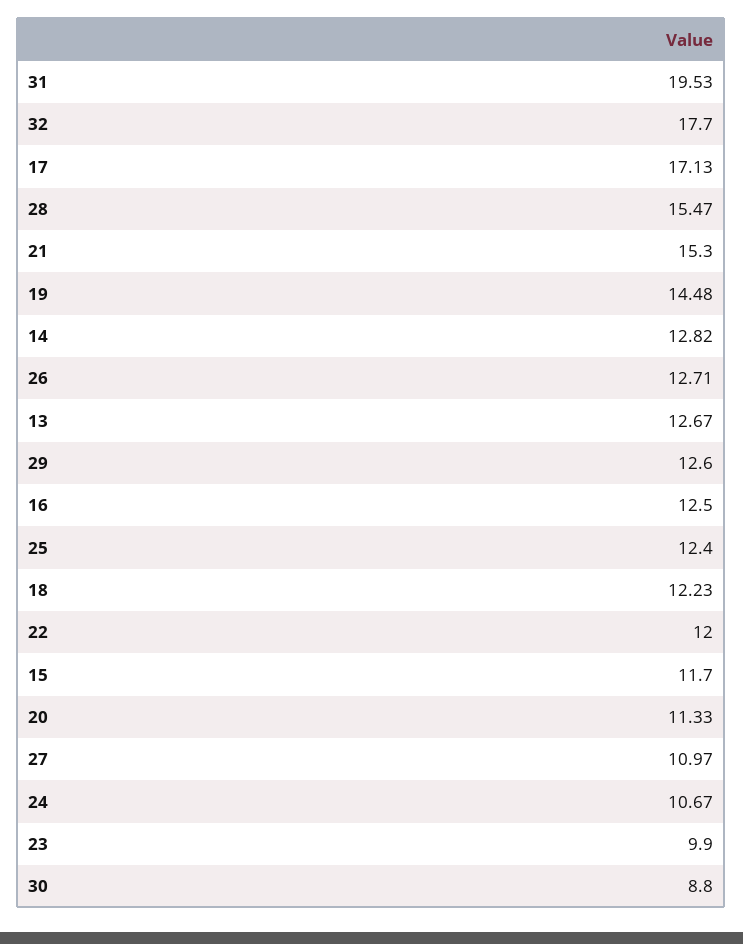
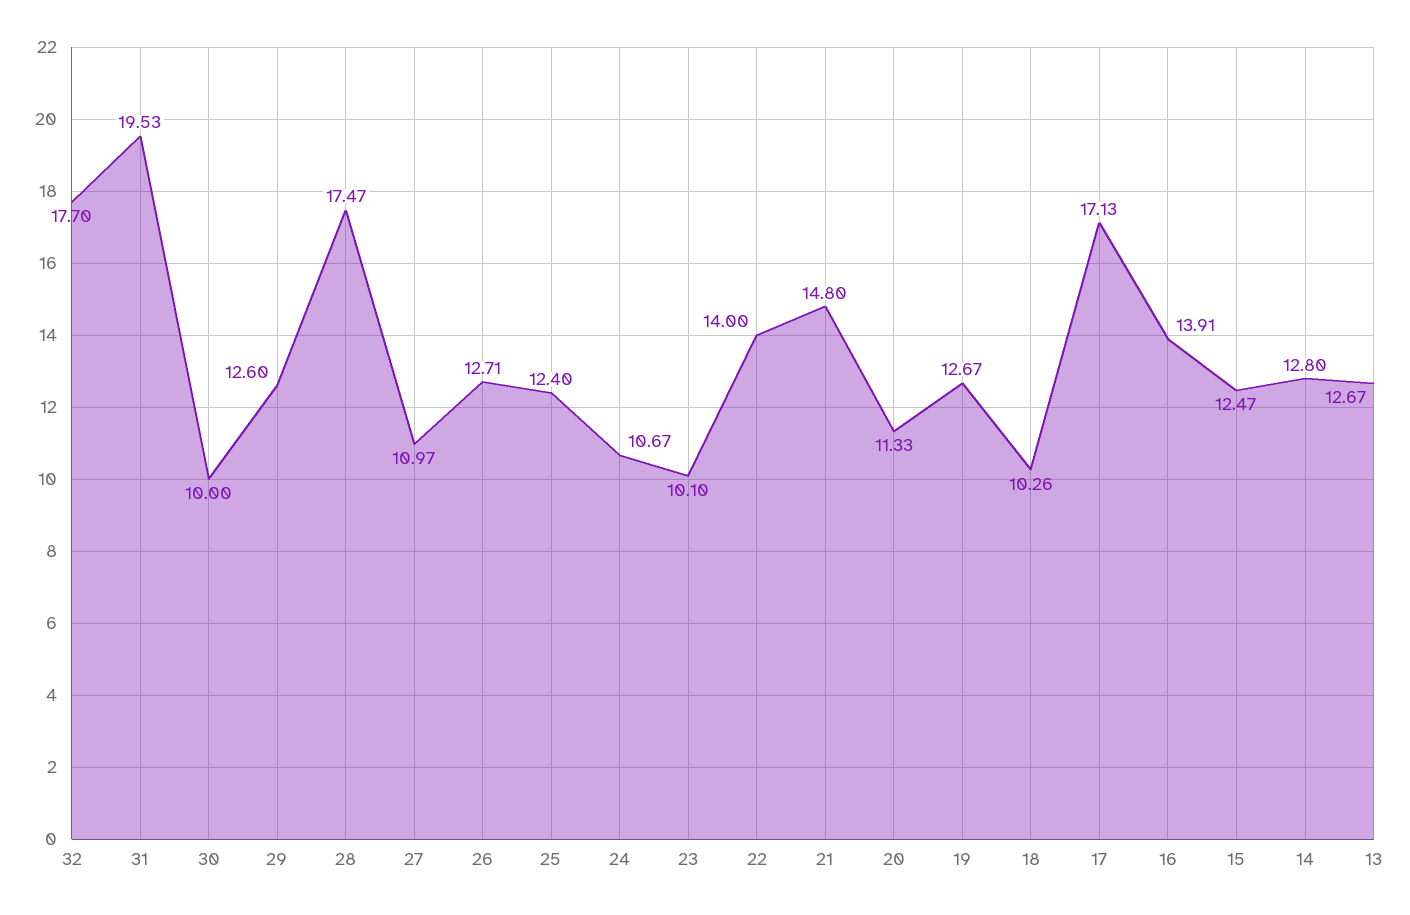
  {
    "31": 19.53,
    "32": 17.7,
    "17": 17.13,
-   "28": 15.47,
+   "28": 17.47,
-   "21": 15.3,
+   "21": 14.8,
-   "19": 14.48,
+   "19": 12.67,
-   "14": 12.82,
+   "14": 12.8,
    "26": 12.71,
    "13": 12.67,
    "29": 12.6,
-   "16": 12.5,
+   "16": 13.91,
    "25": 12.4,
-   "18": 12.23,
+   "18": 10.26,
-   "22": 12,
+   "22": 14,
-   "15": 11.7,
+   "15": 12.47,
    "20": 11.33,
    "27": 10.97,
    "24": 10.67,
-   "23": 9.9,
+   "23": 10.1,
-   "30": 8.8
+   "30": 10
  }

